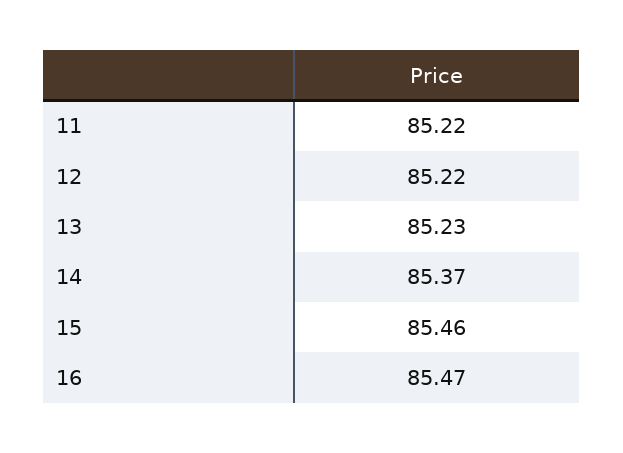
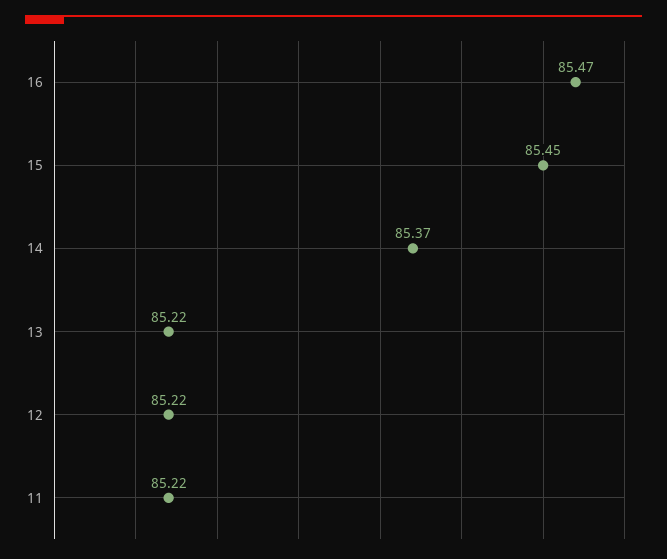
  {
    "11": 85.22,
    "12": 85.22,
-   "13": 85.23,
+   "13": 85.22,
    "14": 85.37,
-   "15": 85.46,
+   "15": 85.45,
    "16": 85.47
  }

